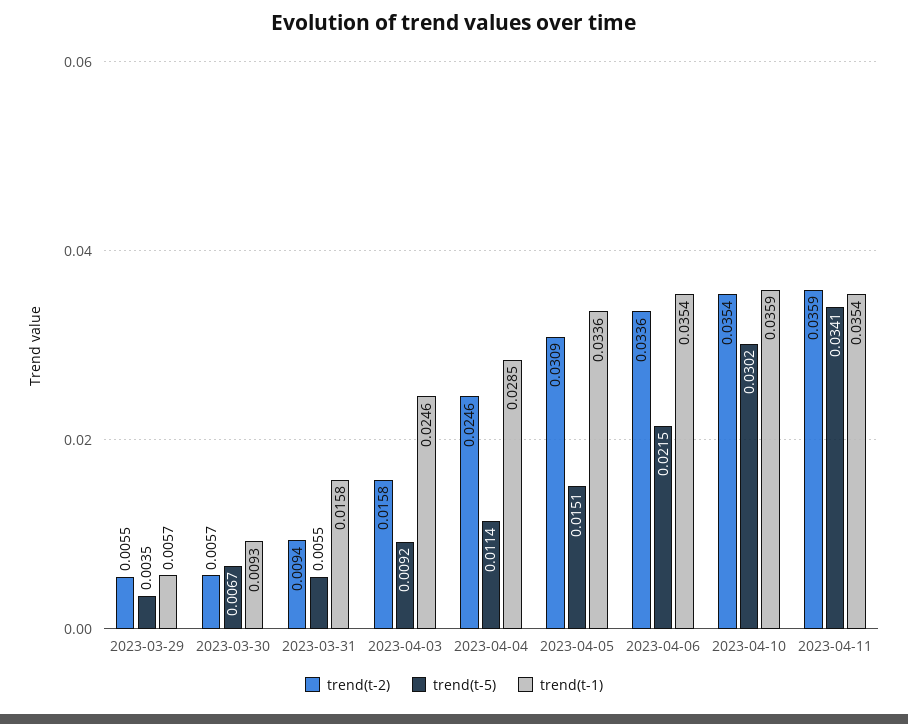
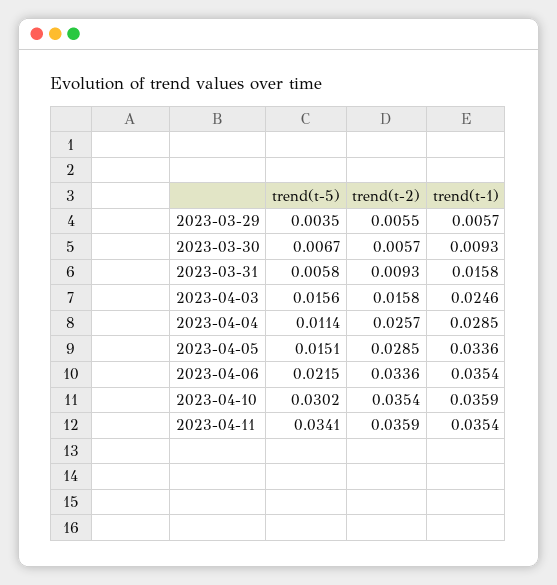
  {
    "trend(t-2)": {
      "2023-03-29": 0.0055,
      "2023-03-30": 0.0057,
-     "2023-03-31": 0.0094,
+     "2023-03-31": 0.0093,
      "2023-04-03": 0.0158,
-     "2023-04-04": 0.0246,
+     "2023-04-04": 0.0257,
-     "2023-04-05": 0.0309,
+     "2023-04-05": 0.0285,
      "2023-04-06": 0.0336,
      "2023-04-10": 0.0354,
      "2023-04-11": 0.0359
    },
    "trend(t-5)": {
      "2023-03-29": 0.0035,
      "2023-03-30": 0.0067,
-     "2023-03-31": 0.0055,
+     "2023-03-31": 0.0058,
-     "2023-04-03": 0.0092,
+     "2023-04-03": 0.0156,
      "2023-04-04": 0.0114,
      "2023-04-05": 0.0151,
      "2023-04-06": 0.0215,
      "2023-04-10": 0.0302,
      "2023-04-11": 0.0341
    },
    "trend(t-1)": {
      "2023-03-29": 0.0057,
      "2023-03-30": 0.0093,
      "2023-03-31": 0.0158,
      "2023-04-03": 0.0246,
      "2023-04-04": 0.0285,
      "2023-04-05": 0.0336,
      "2023-04-06": 0.0354,
      "2023-04-10": 0.0359,
      "2023-04-11": 0.0354
    }
  }

